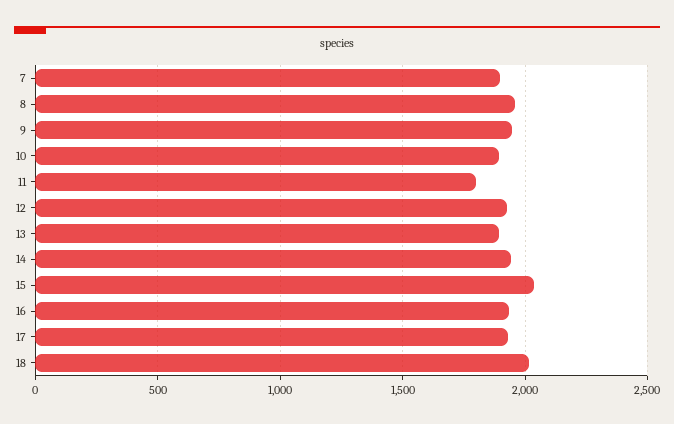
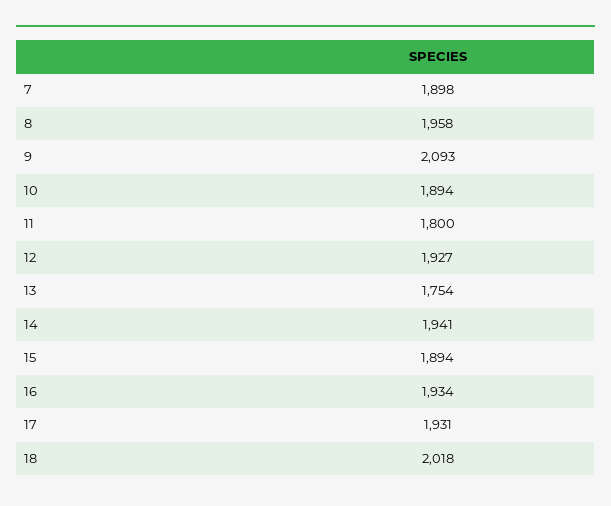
  {
    "7": 1898,
    "8": 1958,
-   "9": 1950,
+   "9": 2093,
    "10": 1894,
    "11": 1800,
    "12": 1927,
-   "13": 1900,
+   "13": 1754,
    "14": 1941,
-   "15": 2050,
+   "15": 1894,
    "16": 1934,
    "17": 1931,
    "18": 2018
  }

